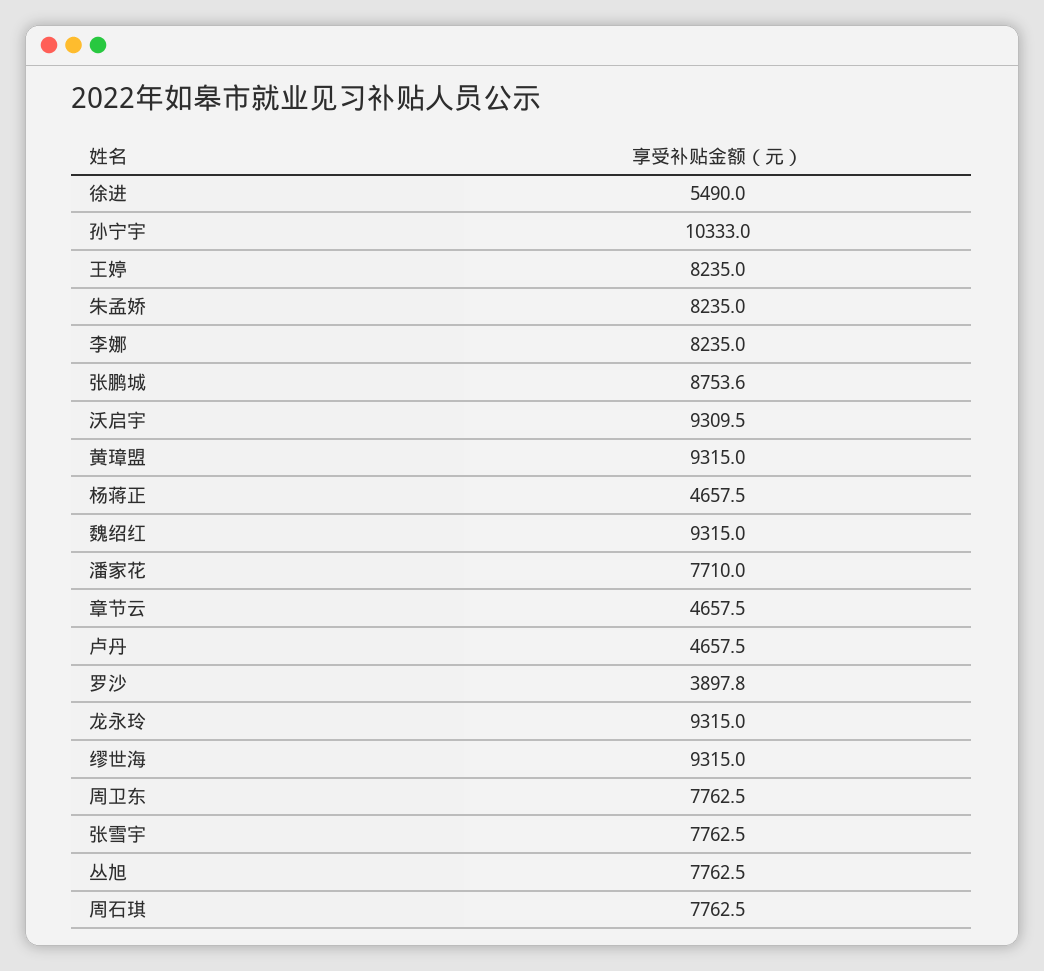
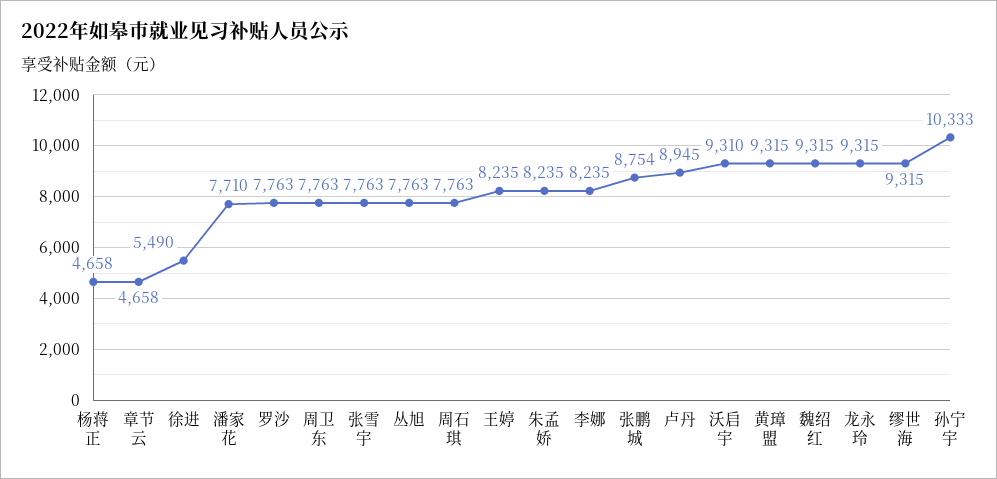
  {
    "徐进": 5490,
    "孙宁宇": 10333,
    "王婷": 8235,
    "朱孟娇": 8235,
    "李娜": 8235,
    "张鹏城": 8753.6,
    "沃启宇": 9309.5,
    "黄璋盟": 9315,
    "杨蒋正": 4657.5,
    "魏绍红": 9315,
    "潘家花": 7710,
    "章节云": 4657.5,
-   "卢丹": 4657.5,
+   "卢丹": 8945,
-   "罗沙": 3897.8,
+   "罗沙": 7763,
    "龙永玲": 9315,
    "缪世海": 9315,
    "周卫东": 7762.5,
    "张雪宇": 7762.5,
    "丛旭": 7762.5,
    "周石琪": 7762.5
  }

